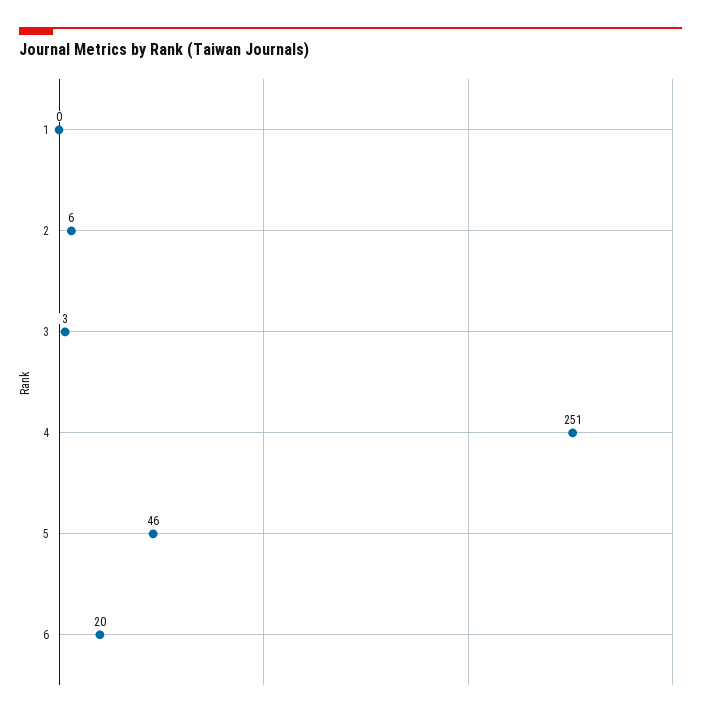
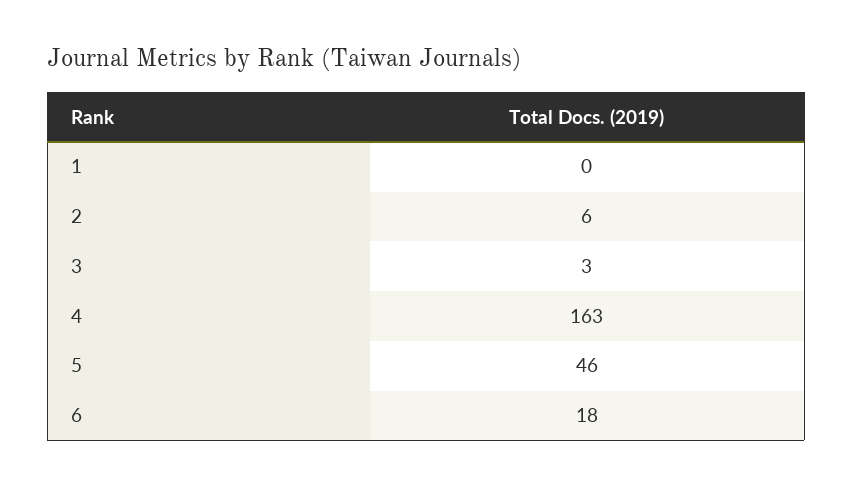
  {
    "1": 0,
    "2": 6,
    "3": 3,
-   "4": 251,
+   "4": 163,
    "5": 46,
-   "6": 20
+   "6": 18
  }

